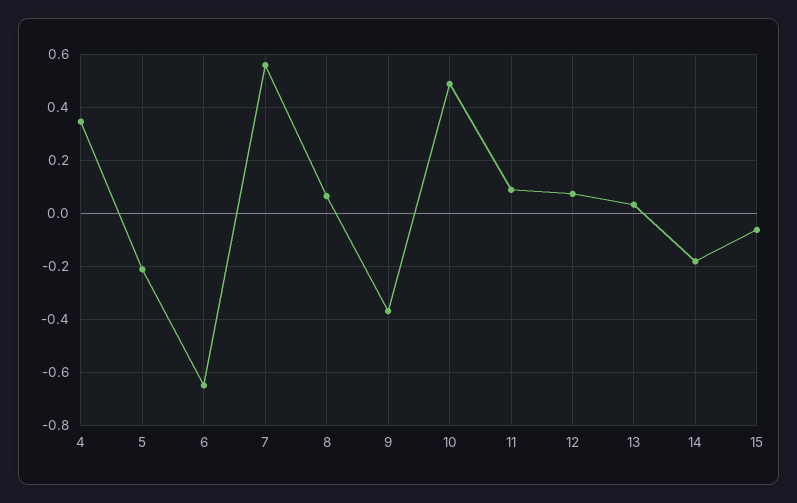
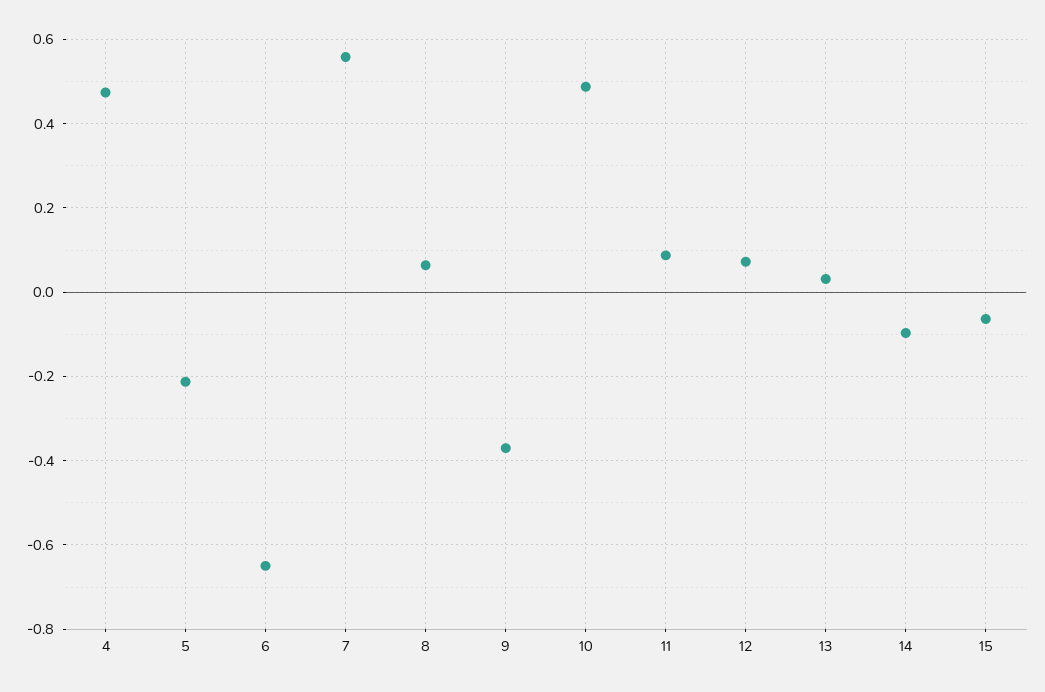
  {
-   "4": 0.35,
+   "4": 0.48,
    "5": -0.22,
    "6": -0.64,
    "7": 0.56,
    "8": 0.06,
    "9": -0.38,
    "10": 0.48,
    "11": 0.08,
    "12": 0.08,
    "13": 0.04,
-   "14": -0.175,
+   "14": -0.1,
    "15": -0.06
  }

